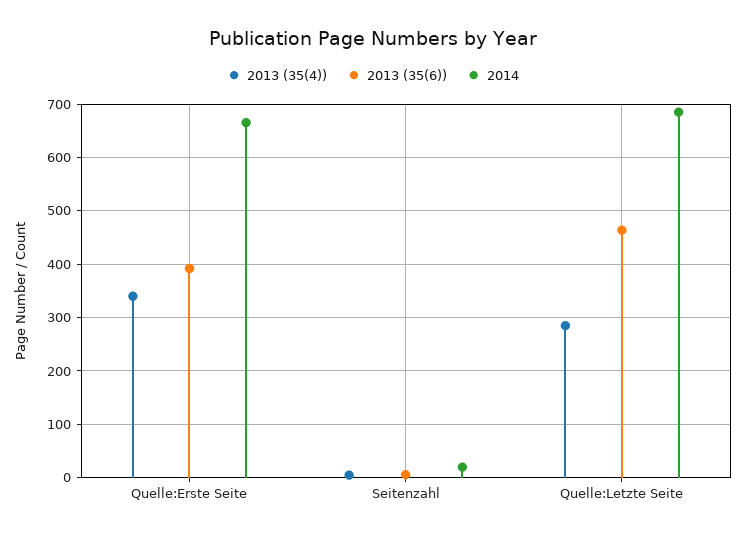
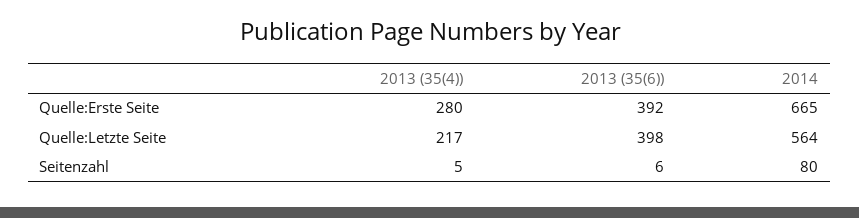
  {
    "2013 (35(4))": {
-     "Quelle:Erste Seite": 340,
+     "Quelle:Erste Seite": 280,
      "Seitenzahl": 5,
-     "Quelle:Letzte Seite": 280
+     "Quelle:Letzte Seite": 217
    },
    "2013 (35(6))": {
      "Quelle:Erste Seite": 392,
      "Seitenzahl": 6,
-     "Quelle:Letzte Seite": 460
+     "Quelle:Letzte Seite": 398
    },
    "2014": {
      "Quelle:Erste Seite": 665,
-     "Seitenzahl": 20,
+     "Seitenzahl": 80,
-     "Quelle:Letzte Seite": 680
+     "Quelle:Letzte Seite": 564
    }
  }

